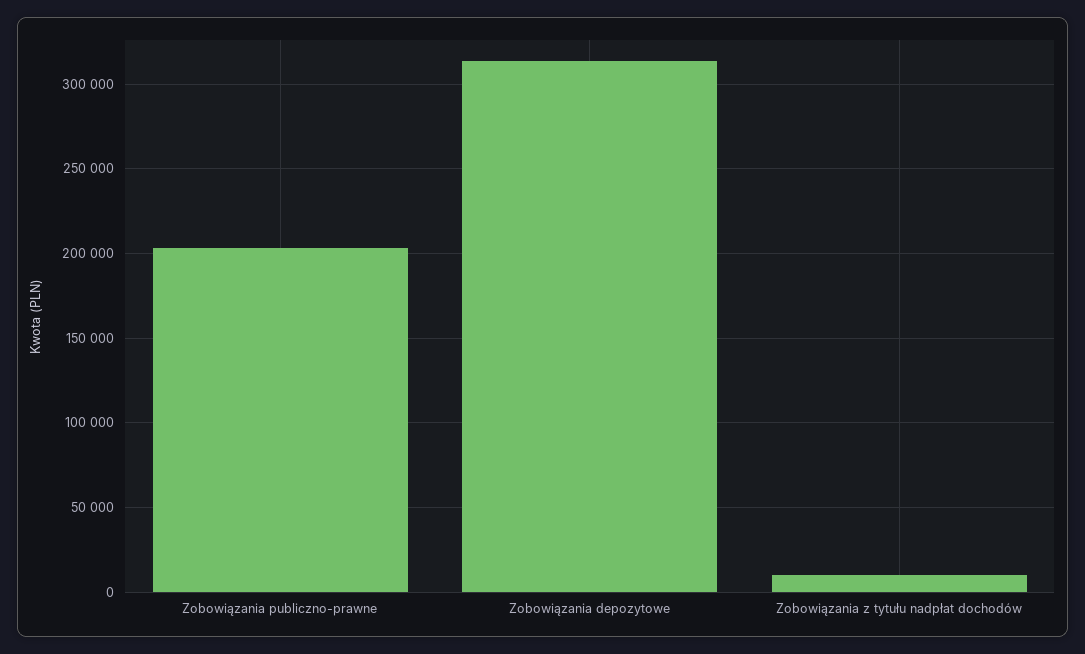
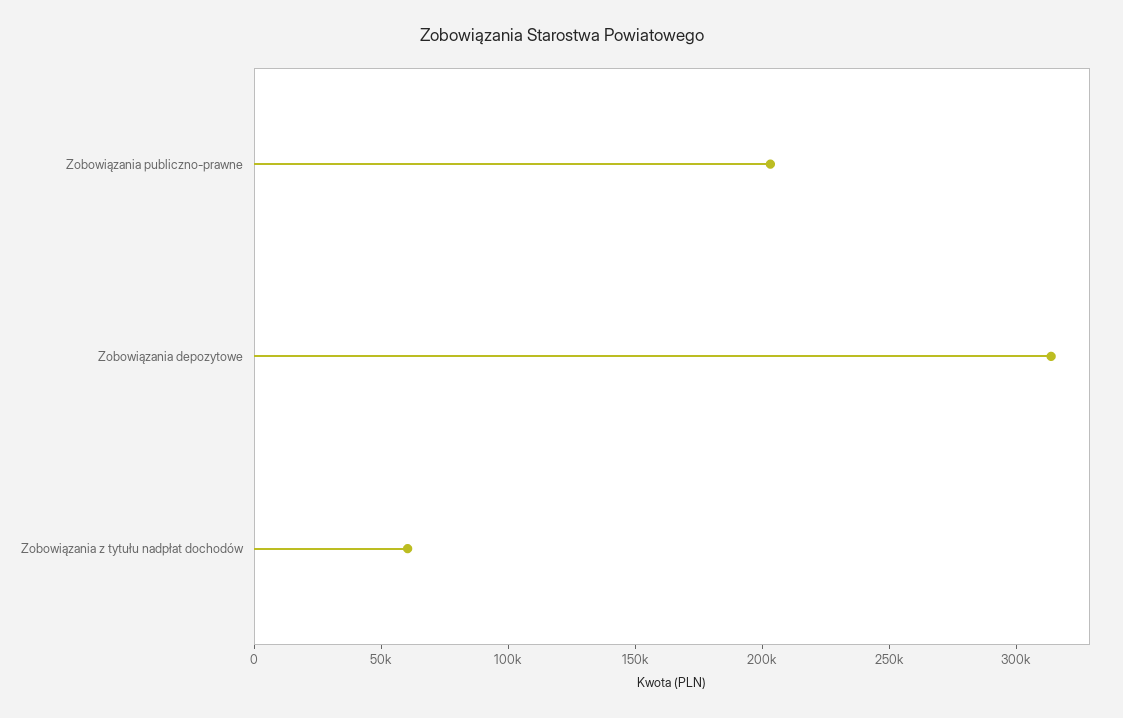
  {
    "Zobowiązania publiczno-prawne": 205000,
    "Zobowiązania depozytowe": 315000,
-   "Zobowiązania z tytułu nadpłat dochodów": 10000
+   "Zobowiązania z tytułu nadpłat dochodów": 60000
  }

